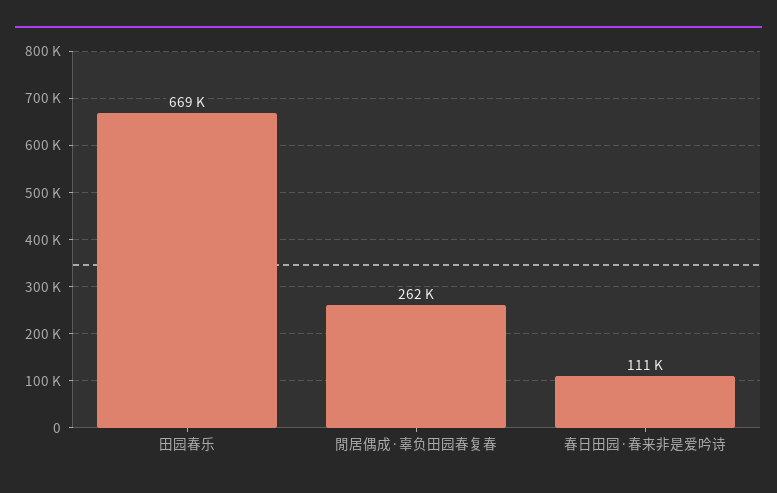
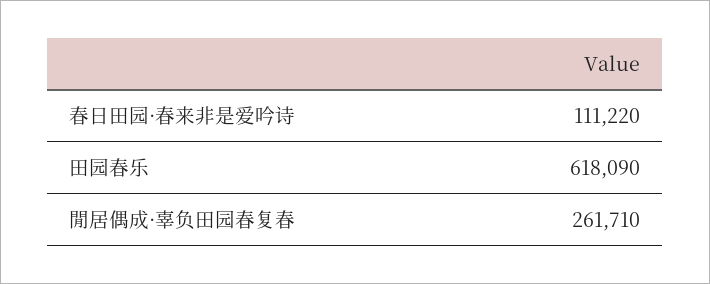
  {
-   "田园春乐": 669000,
+   "田园春乐": 618090,
    "閒居偶成·辜负田园春复春": 261710,
    "春日田园·春来非是爱吟诗": 111220
  }

